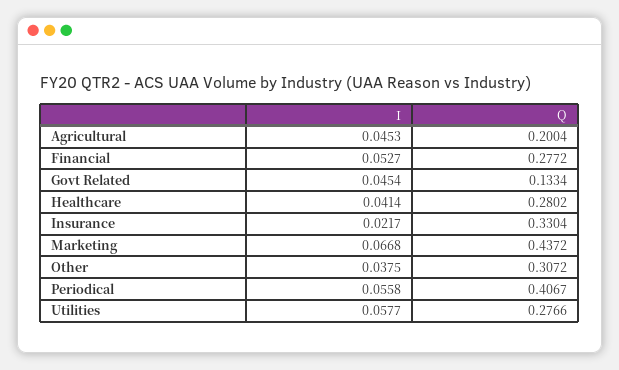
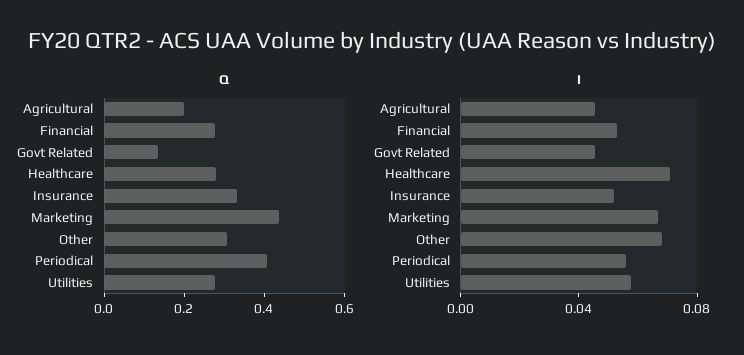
  {
    "I": {
      "Agricultural": 0.0453,
      "Financial": 0.0527,
      "Govt Related": 0.0454,
-     "Healthcare": 0.0414,
+     "Healthcare": 0.07,
-     "Insurance": 0.0217,
+     "Insurance": 0.05,
      "Marketing": 0.0668,
-     "Other": 0.0375,
+     "Other": 0.07,
      "Periodical": 0.0558,
      "Utilities": 0.0577
    },
    "Q": {
      "Agricultural": 0.2004,
      "Financial": 0.2772,
      "Govt Related": 0.1334,
      "Healthcare": 0.2802,
      "Insurance": 0.3304,
      "Marketing": 0.4372,
      "Other": 0.3072,
      "Periodical": 0.4067,
      "Utilities": 0.2766
    }
  }

